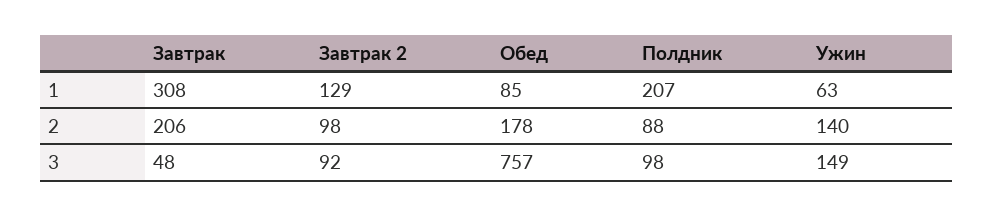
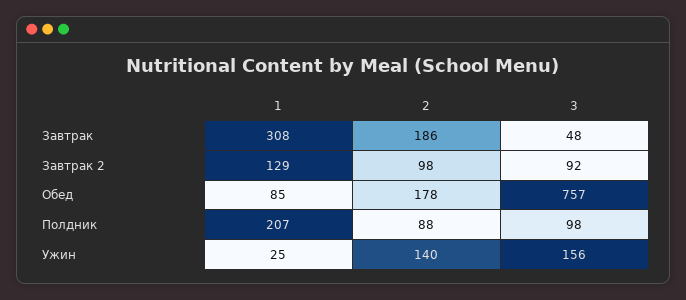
  {
    "Завтрак": {
      "1": 308,
-     "2": 206,
+     "2": 186,
      "3": 48
    },
    "Завтрак 2": {
      "1": 129,
      "2": 98,
      "3": 92
    },
    "Обед": {
      "1": 85,
      "2": 178,
      "3": 757
    },
    "Полдник": {
      "1": 207,
      "2": 88,
      "3": 98
    },
    "Ужин": {
-     "1": 63,
+     "1": 25,
      "2": 140,
-     "3": 149
+     "3": 156
    }
  }

